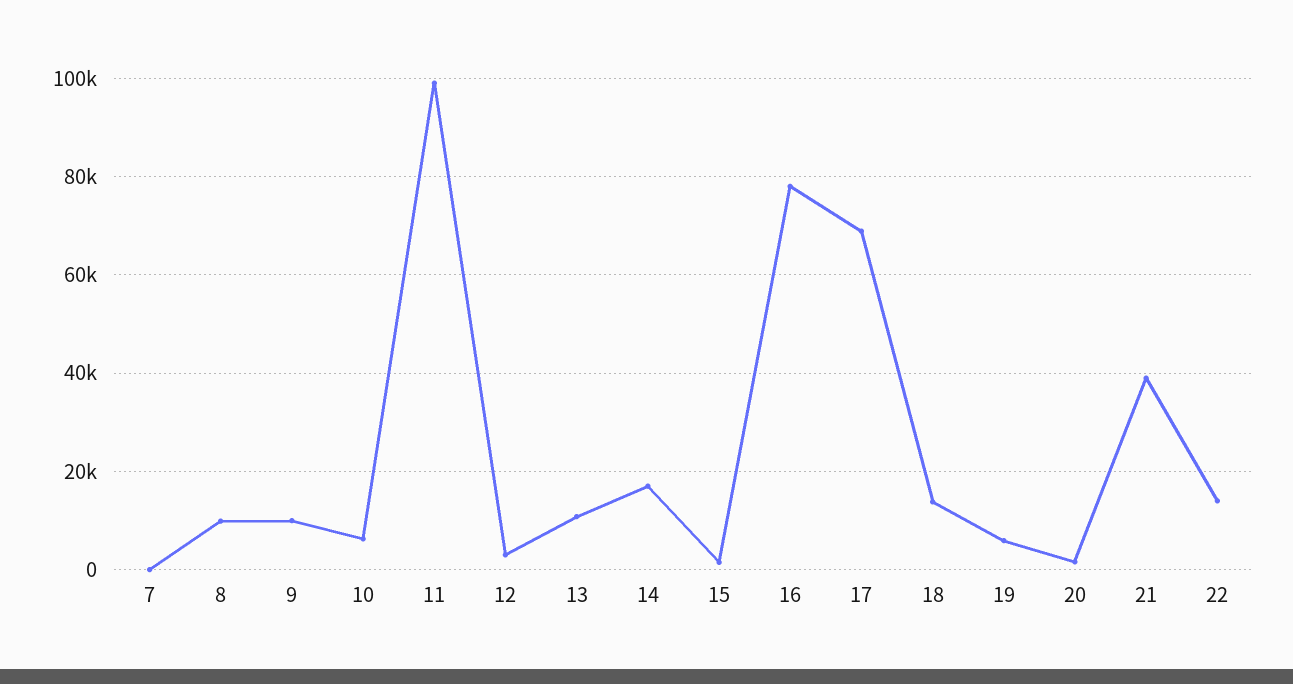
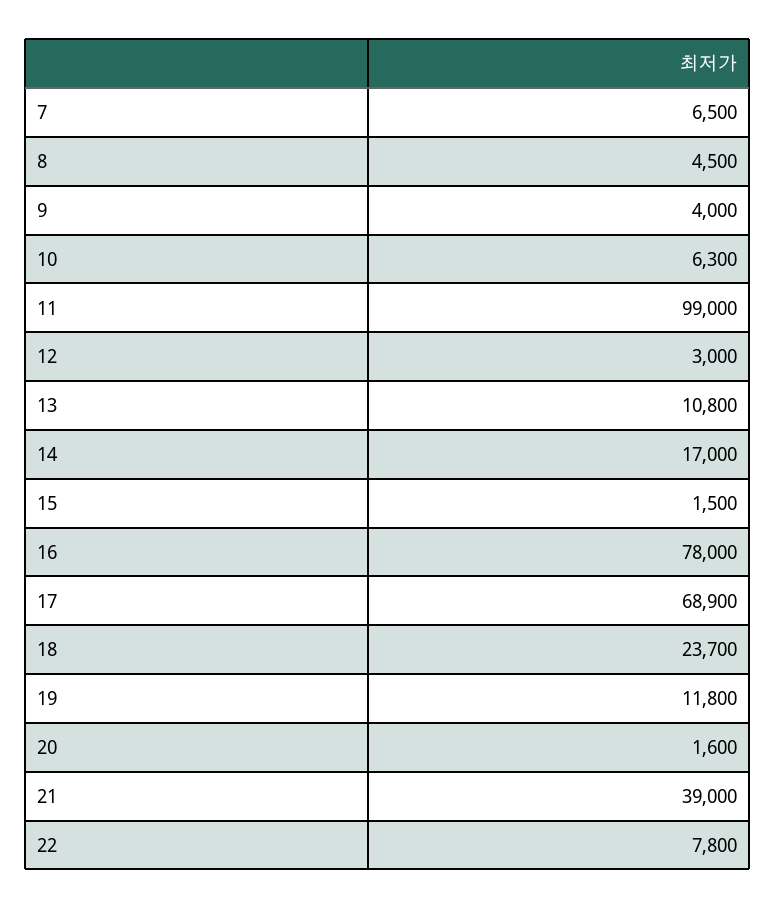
  {
-   "7": 0,
+   "7": 6500,
-   "8": 10000,
+   "8": 4500,
-   "9": 10000,
+   "9": 4000,
    "10": 6300,
    "11": 99000,
    "12": 3000,
    "13": 10800,
    "14": 17000,
    "15": 1500,
    "16": 78000,
    "17": 68900,
-   "18": 14000,
+   "18": 23700,
-   "19": 6000,
+   "19": 11800,
    "20": 1600,
    "21": 39000,
-   "22": 14000
+   "22": 7800
  }

